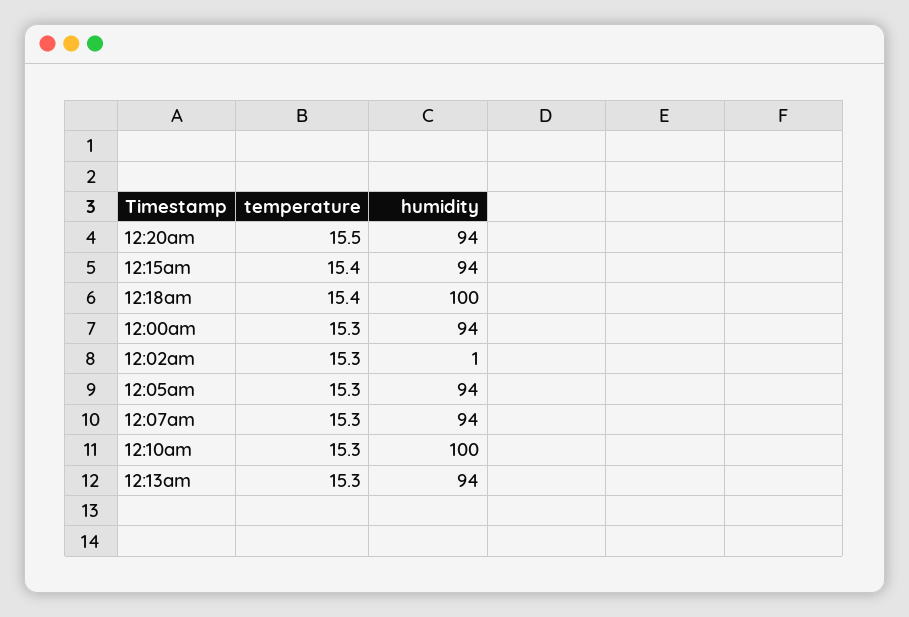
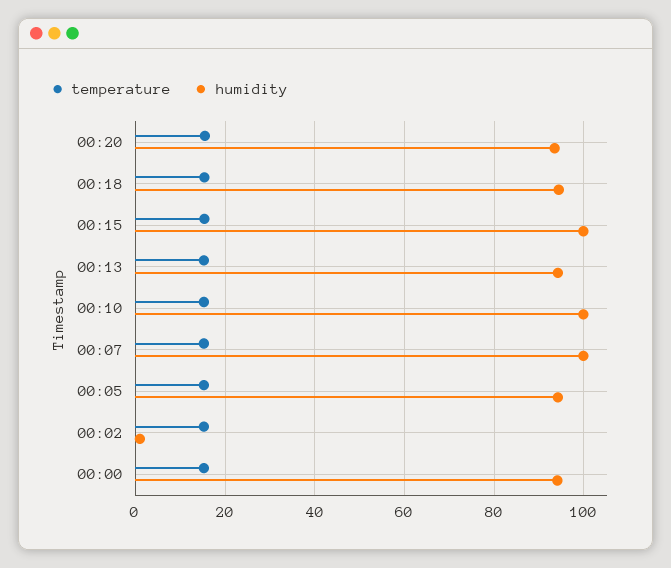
  {
    "temperature": {
      "12:20am": 15.5,
      "12:15am": 15.4,
      "12:18am": 15.4,
      "12:00am": 15.3,
      "12:02am": 15.3,
      "12:05am": 15.3,
      "12:07am": 15.3,
      "12:10am": 15.3,
      "12:13am": 15.3
    },
    "humidity": {
      "12:20am": 94,
-     "12:15am": 94,
+     "12:15am": 100,
-     "12:18am": 100,
+     "12:18am": 94,
      "12:00am": 94,
      "12:02am": 1,
      "12:05am": 94,
-     "12:07am": 94,
+     "12:07am": 100,
      "12:10am": 100,
      "12:13am": 94
    }
  }

